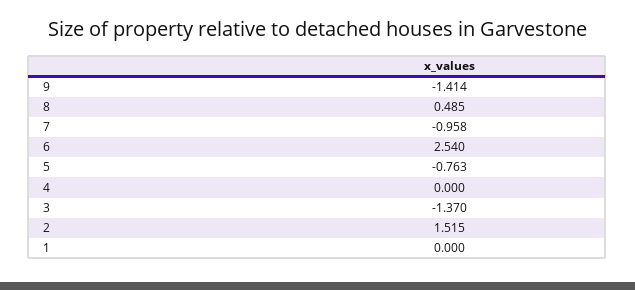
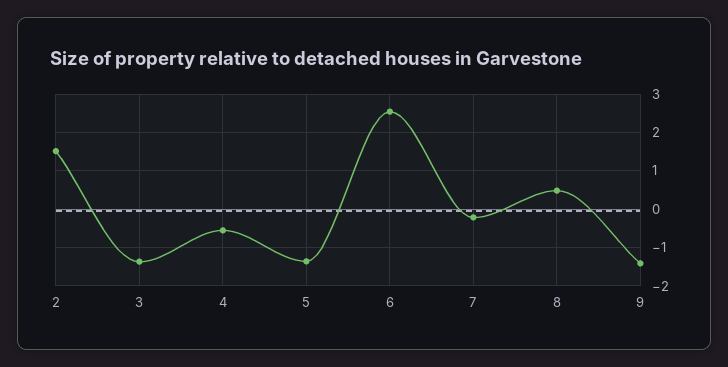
  {
    "9": -1.414,
    "8": 0.485,
-   "7": -0.958,
+   "7": -0.2,
    "6": 2.54,
-   "5": -0.763,
+   "5": -1.4,
-   "4": 0,
+   "4": -0.6,
    "3": -1.37,
-   "2": 1.515,
+   "2": 1.515
-   "1": 0
  }

